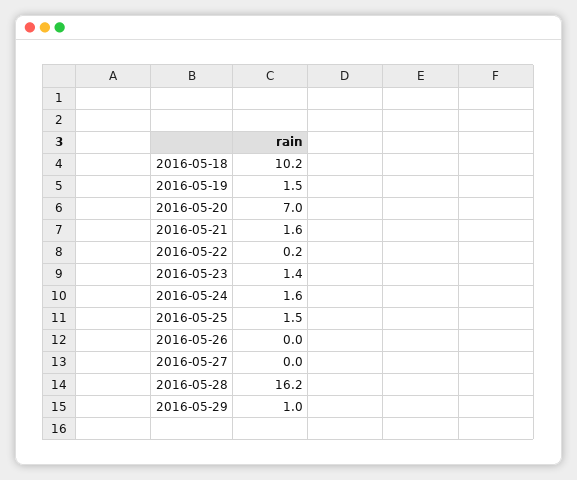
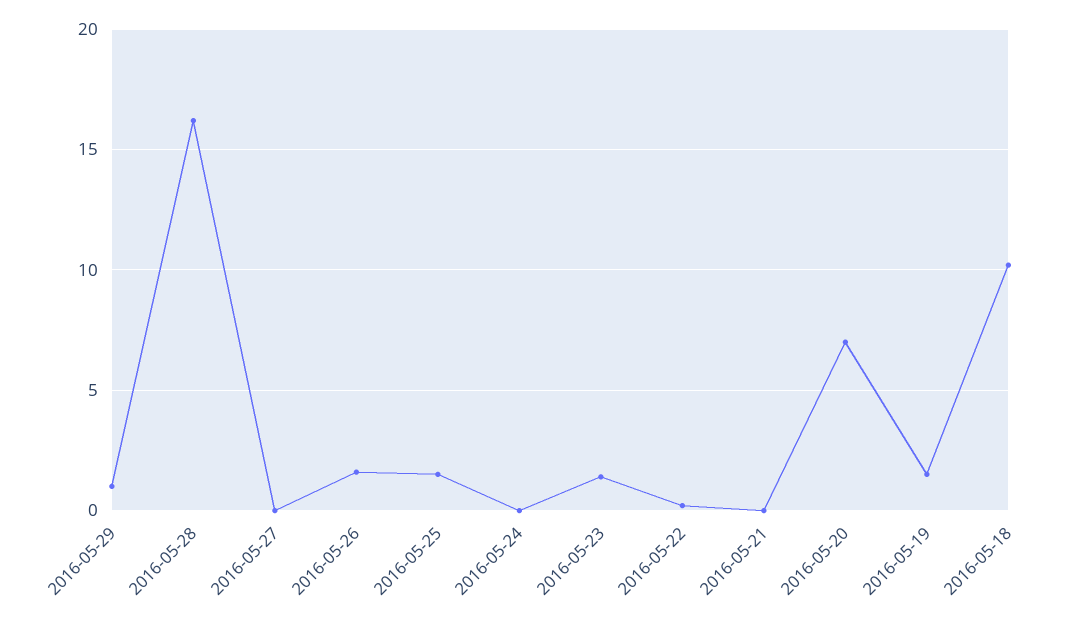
  {
    "2016-05-18": 10.2,
    "2016-05-19": 1.5,
    "2016-05-20": 7,
-   "2016-05-21": 1.6,
+   "2016-05-21": 0,
    "2016-05-22": 0.2,
    "2016-05-23": 1.4,
-   "2016-05-24": 1.6,
+   "2016-05-24": 0,
    "2016-05-25": 1.5,
-   "2016-05-26": 0,
+   "2016-05-26": 1.5,
    "2016-05-27": 0,
    "2016-05-28": 16.2,
    "2016-05-29": 1
  }

